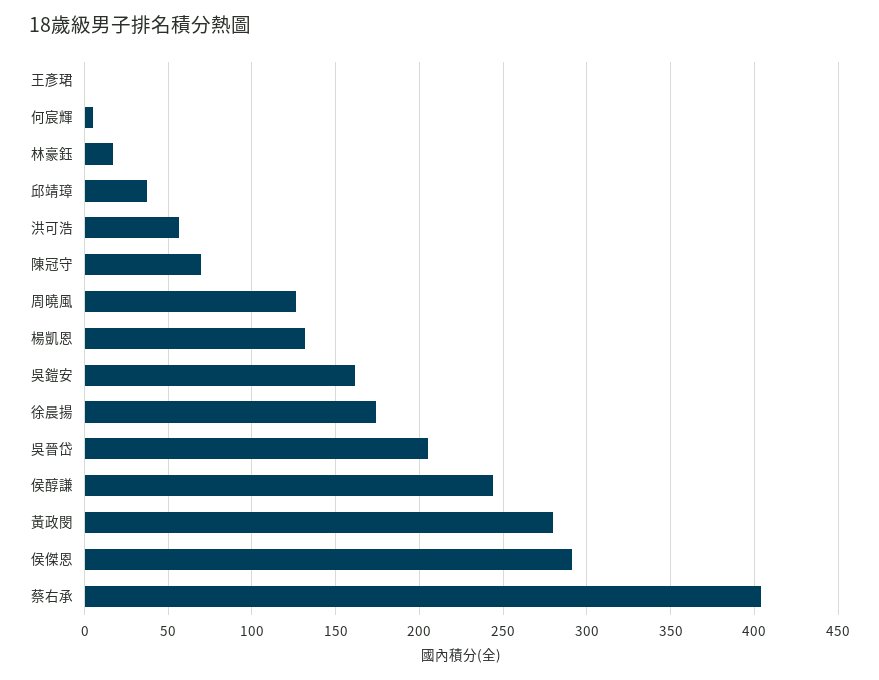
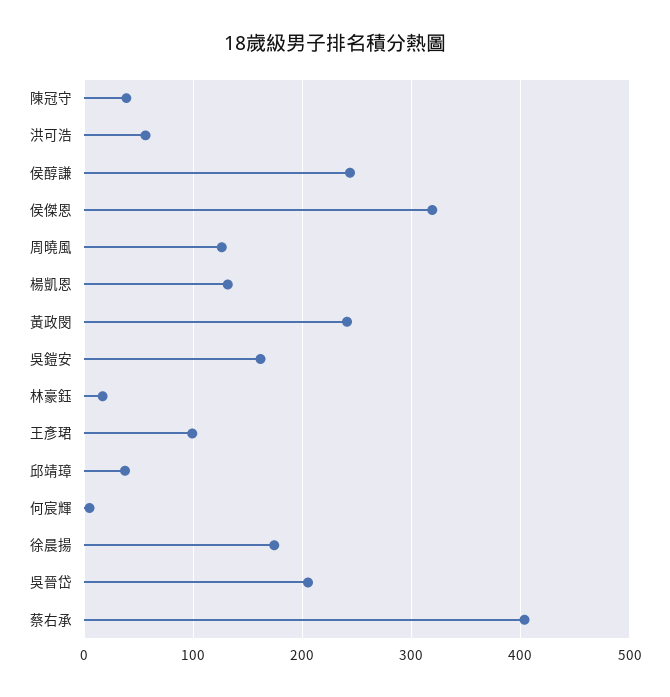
  {
-   "王彥珺": 0,
+   "王彥珺": 100,
    "何宸輝": 5,
    "林豪鈺": 15,
    "邱靖璋": 40,
    "洪可浩": 55,
-   "陳冠守": 70,
+   "陳冠守": 40,
    "周曉風": 125,
    "楊凱恩": 130,
    "吳鎧安": 160,
    "徐晨揚": 175,
    "吳晉岱": 205,
    "侯醇謙": 245,
-   "黃政閔": 280,
+   "黃政閔": 240,
-   "侯傑恩": 290,
+   "侯傑恩": 320,
    "蔡右承": 405
  }

